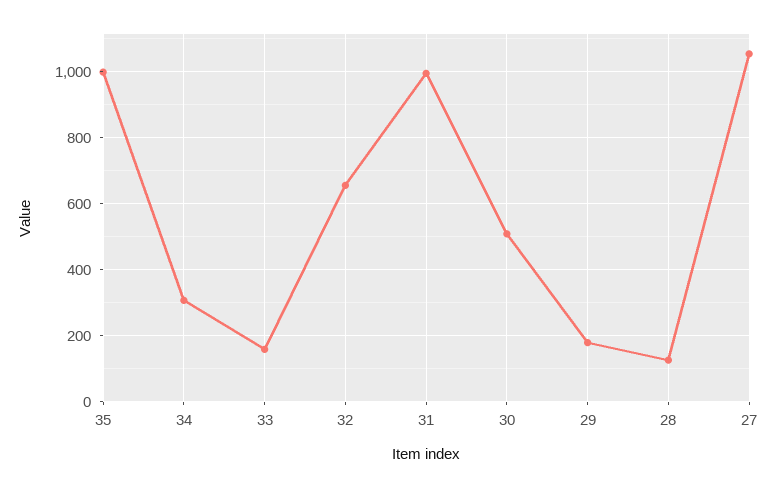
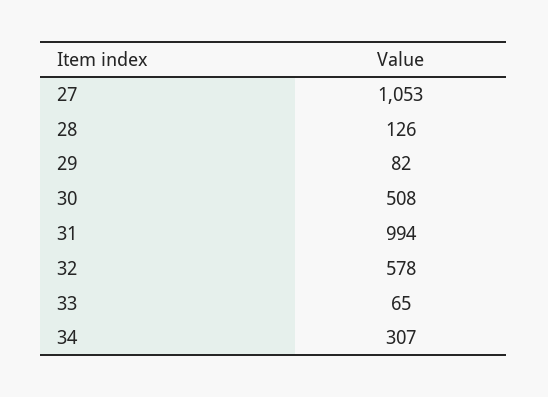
  {
-   "35": 1000,
    "34": 307,
-   "33": 160,
+   "33": 65,
-   "32": 660,
+   "32": 578,
    "31": 994,
    "30": 508,
-   "29": 180,
+   "29": 82,
    "28": 126,
    "27": 1053
  }

